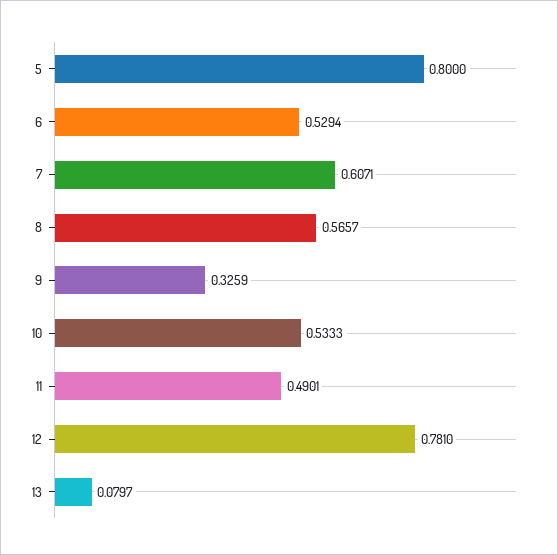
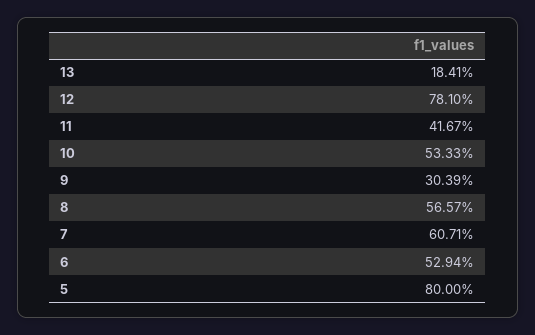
  {
    "5": 0.8,
    "6": 0.5294,
    "7": 0.6071,
    "8": 0.5657,
-   "9": 0.3259,
+   "9": 0.3039,
    "10": 0.5333,
-   "11": 0.4901,
+   "11": 0.4167,
    "12": 0.781,
-   "13": 0.0797
+   "13": 0.1841
  }

